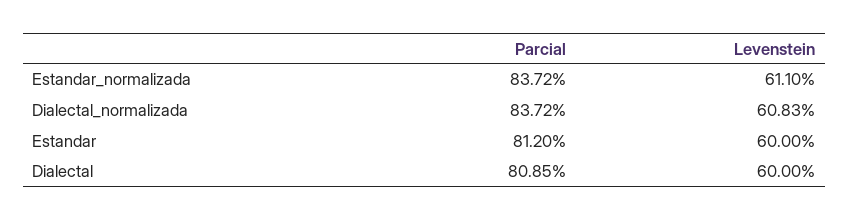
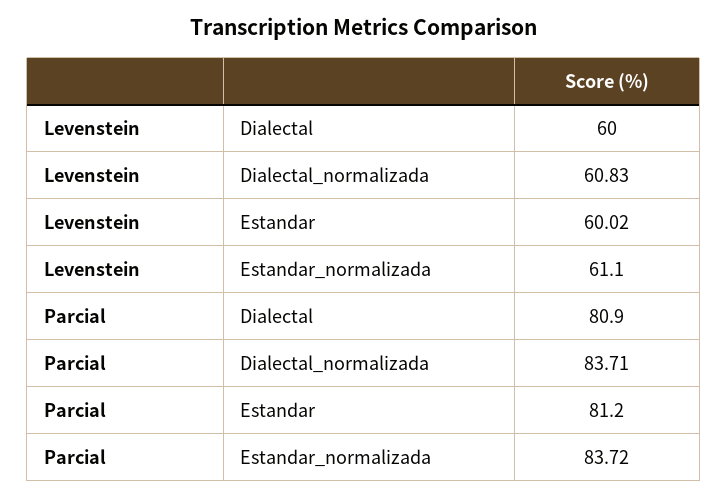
  {
    "Parcial": {
      "Estandar_normalizada": 83.72,
-     "Dialectal_normalizada": 83.72,
+     "Dialectal_normalizada": 83.71,
      "Estandar": 81.2,
-     "Dialectal": 80.85
+     "Dialectal": 80.9
    },
    "Levenstein": {
      "Estandar_normalizada": 61.1,
      "Dialectal_normalizada": 60.83,
-     "Estandar": 60,
+     "Estandar": 60.02,
      "Dialectal": 60
    }
  }

